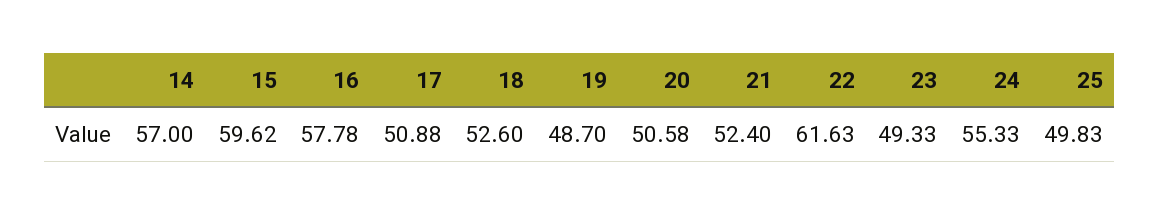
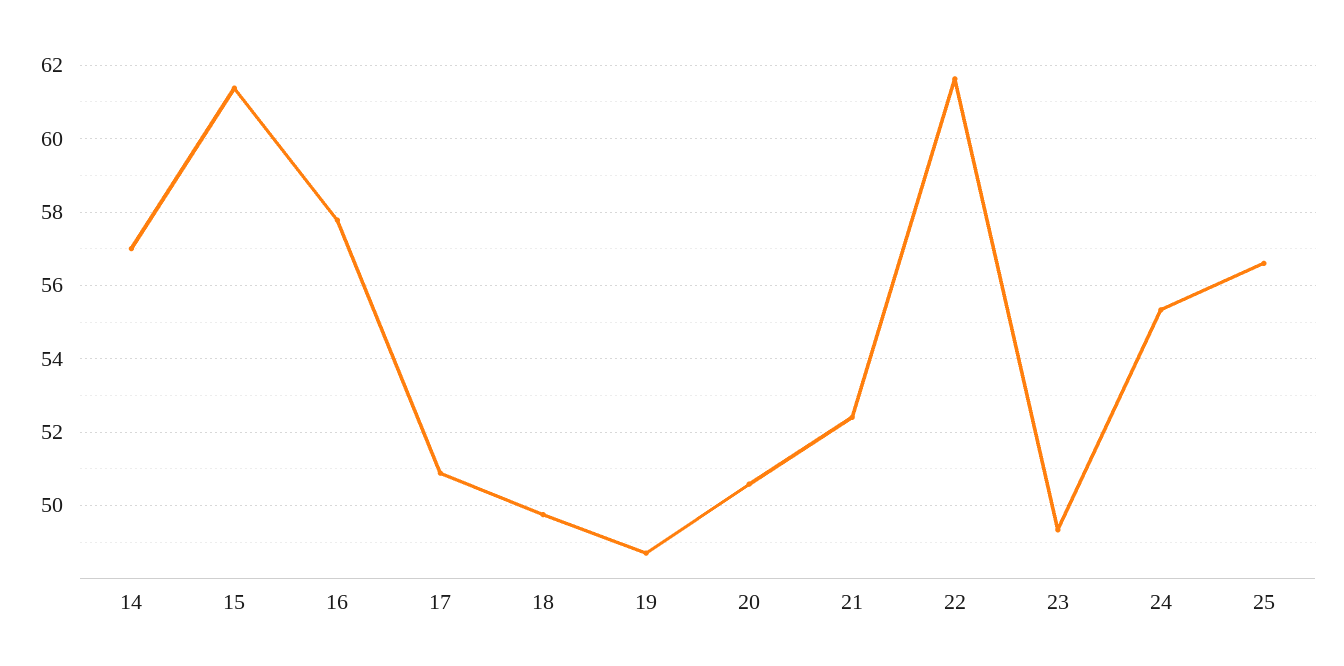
  {
    "14": 57,
-   "15": 59.62,
+   "15": 61.4,
    "16": 57.78,
    "17": 50.88,
-   "18": 52.6,
+   "18": 49.8,
    "19": 48.7,
    "20": 50.58,
    "21": 52.4,
    "22": 61.63,
    "23": 49.33,
    "24": 55.33,
-   "25": 49.83
+   "25": 56.6
  }

